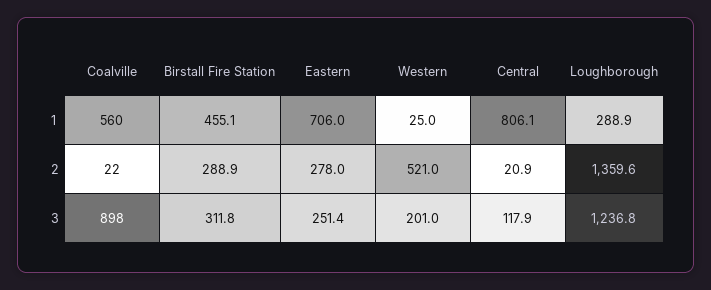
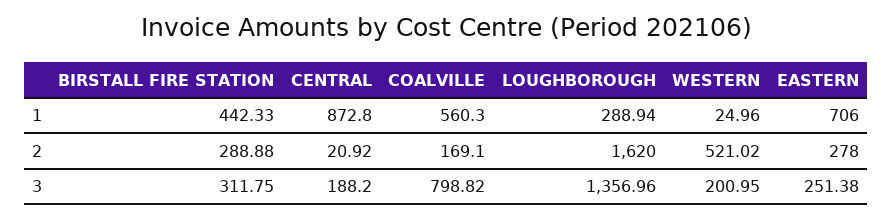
  {
    "Coalville": {
      "1": 560.3,
-     "2": 22,
+     "2": 169.1,
-     "3": 898
+     "3": 798.82
    },
    "Birstall Fire Station": {
-     "1": 455.1,
+     "1": 442.33,
      "2": 288.88,
      "3": 311.75
    },
    "Eastern": {
      "1": 706,
      "2": 278,
      "3": 251.38
    },
    "Western": {
      "1": 24.96,
      "2": 521.02,
      "3": 200.95
    },
    "Central": {
-     "1": 806.1,
+     "1": 872.8,
      "2": 20.92,
-     "3": 117.9
+     "3": 188.2
    },
    "Loughborough": {
      "1": 288.94,
-     "2": 1359.6,
+     "2": 1620,
-     "3": 1236.8
+     "3": 1356.96
    }
  }

